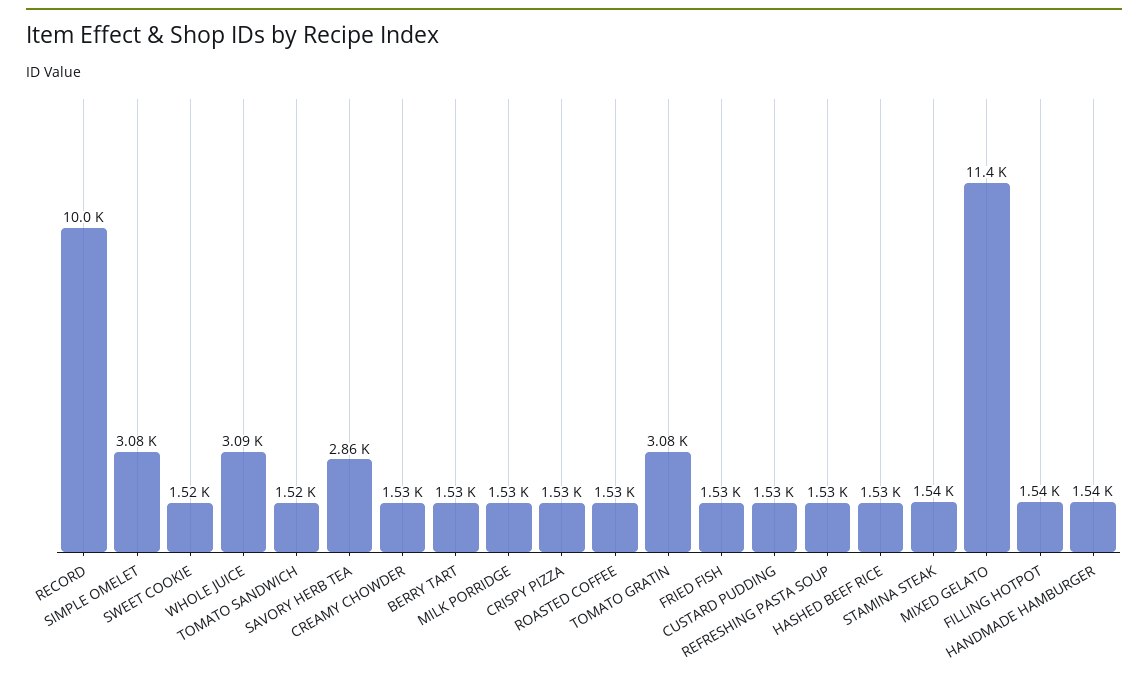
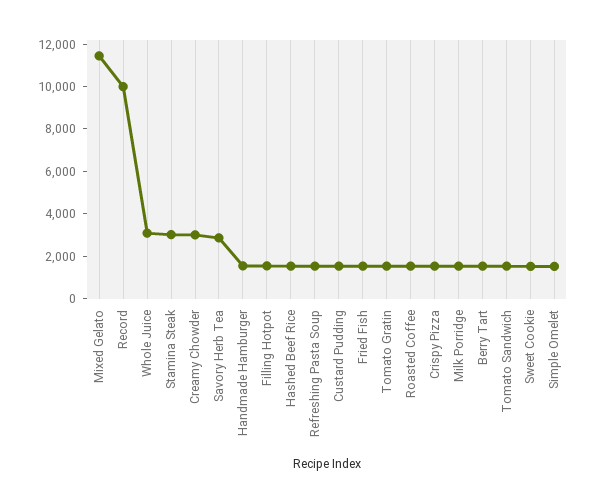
  {
    "RECORD": 10000,
-   "SIMPLE OMELET": 3080,
+   "SIMPLE OMELET": 1500,
    "SWEET COOKIE": 1520,
    "WHOLE JUICE": 3090,
    "TOMATO SANDWICH": 1520,
    "SAVORY HERB TEA": 2860,
-   "CREAMY CHOWDER": 1530,
+   "CREAMY CHOWDER": 3000,
    "BERRY TART": 1530,
    "MILK PORRIDGE": 1530,
    "CRISPY PIZZA": 1530,
    "ROASTED COFFEE": 1530,
-   "TOMATO GRATIN": 3080,
+   "TOMATO GRATIN": 1500,
    "FRIED FISH": 1530,
    "CUSTARD PUDDING": 1530,
    "REFRESHING PASTA SOUP": 1530,
    "HASHED BEEF RICE": 1530,
-   "STAMINA STEAK": 1540,
+   "STAMINA STEAK": 3000,
    "MIXED GELATO": 11400,
    "FILLING HOTPOT": 1540,
    "HANDMADE HAMBURGER": 1540
  }

